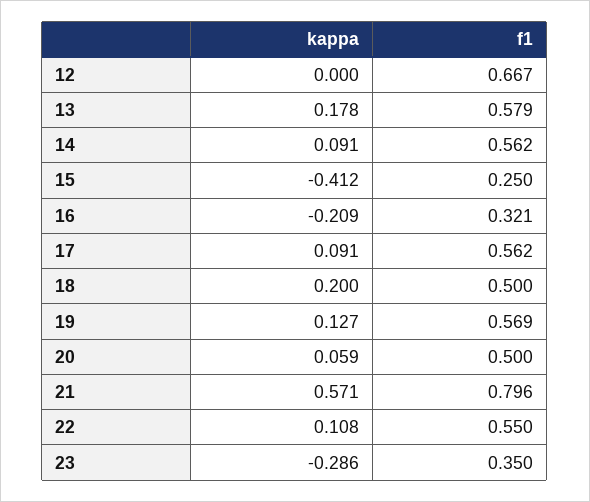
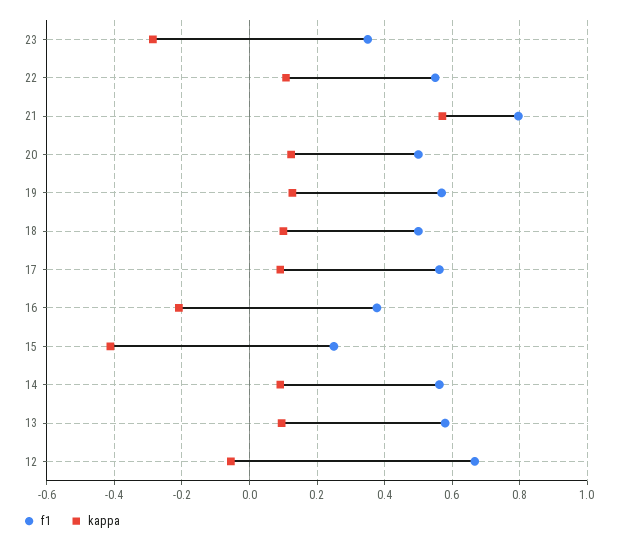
  {
    "kappa": {
-     "12": 0,
+     "12": -0.06,
-     "13": 0.178,
+     "13": 0.1,
      "14": 0.091,
      "15": -0.412,
      "16": -0.209,
      "17": 0.091,
-     "18": 0.2,
+     "18": 0.1,
      "19": 0.127,
-     "20": 0.059,
+     "20": 0.12,
      "21": 0.571,
      "22": 0.108,
      "23": -0.286
    },
    "f1": {
      "12": 0.667,
      "13": 0.579,
      "14": 0.562,
      "15": 0.25,
-     "16": 0.321,
+     "16": 0.38,
      "17": 0.562,
      "18": 0.5,
      "19": 0.569,
      "20": 0.5,
      "21": 0.796,
      "22": 0.55,
      "23": 0.35
    }
  }

